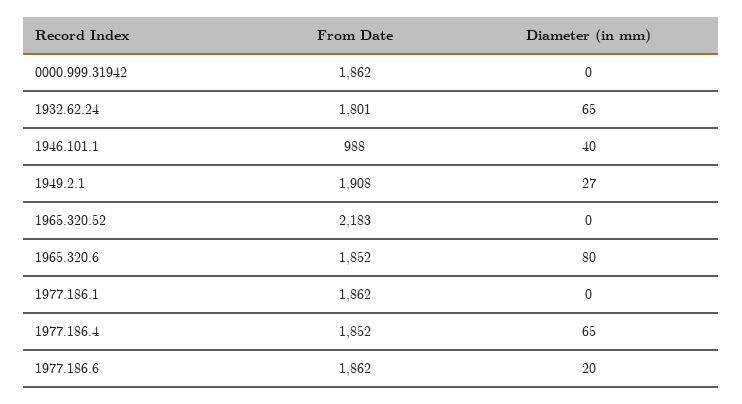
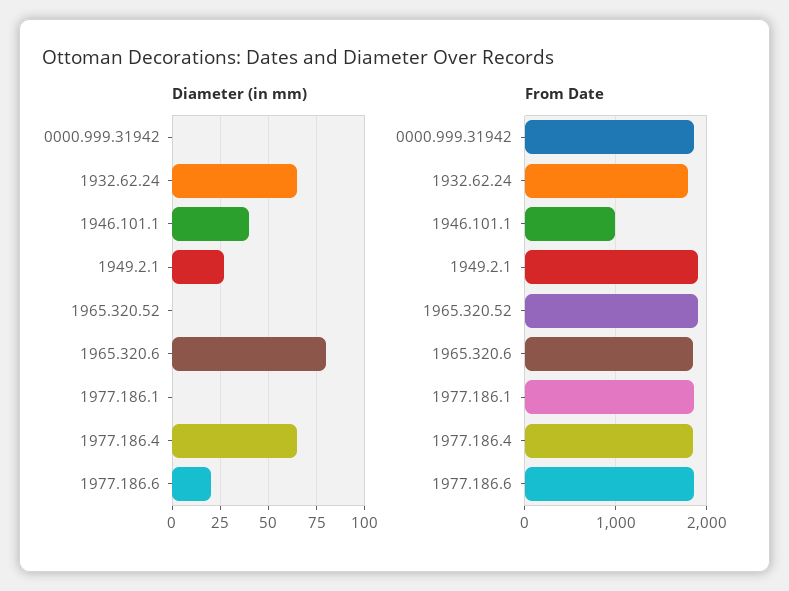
  {
    "From Date": {
      "0000.999.31942": 1862,
      "1932.62.24": 1801,
      "1946.101.1": 988,
      "1949.2.1": 1908,
-     "1965.320.52": 2183,
+     "1965.320.52": 1900,
      "1965.320.6": 1852,
      "1977.186.1": 1862,
      "1977.186.4": 1852,
      "1977.186.6": 1862
    },
    "Diameter (in mm)": {
      "0000.999.31942": 0,
      "1932.62.24": 65,
      "1946.101.1": 40,
      "1949.2.1": 27,
      "1965.320.52": 0,
      "1965.320.6": 80,
      "1977.186.1": 0,
      "1977.186.4": 65,
      "1977.186.6": 20
    }
  }

